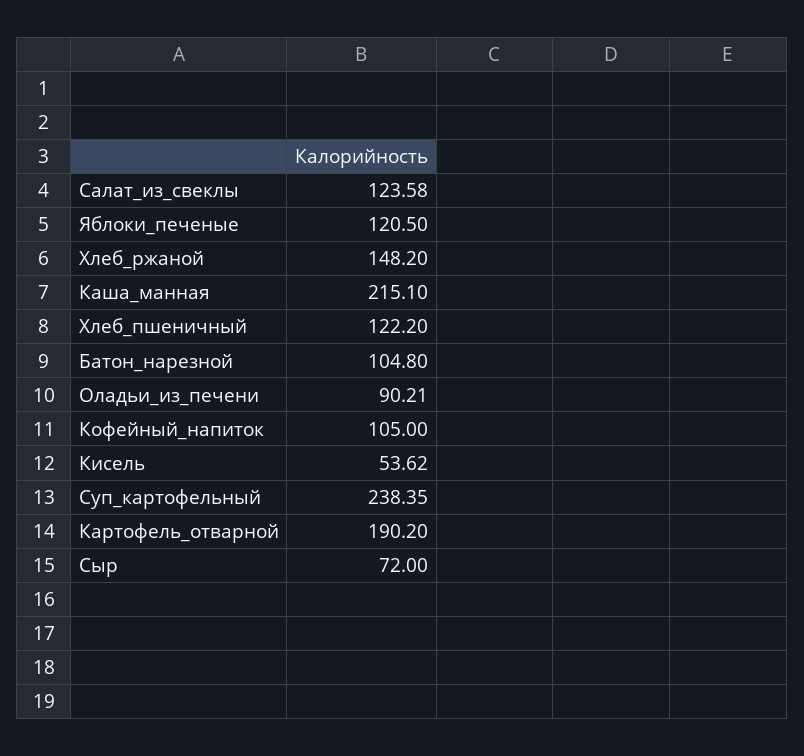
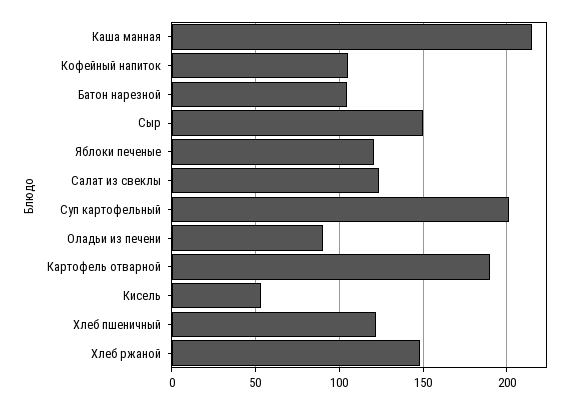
  {
    "Салат_из_свеклы": 123.58,
    "Яблоки_печеные": 120.5,
    "Хлеб_ржаной": 148.2,
    "Каша_манная": 215.1,
    "Хлеб_пшеничный": 122.2,
    "Батон_нарезной": 104.8,
    "Оладьи_из_печени": 90.21,
    "Кофейный_напиток": 105,
    "Кисель": 53.62,
-   "Суп_картофельный": 238.35,
+   "Суп_картофельный": 200,
    "Картофель_отварной": 190.2,
-   "Сыр": 72
+   "Сыр": 150
  }

